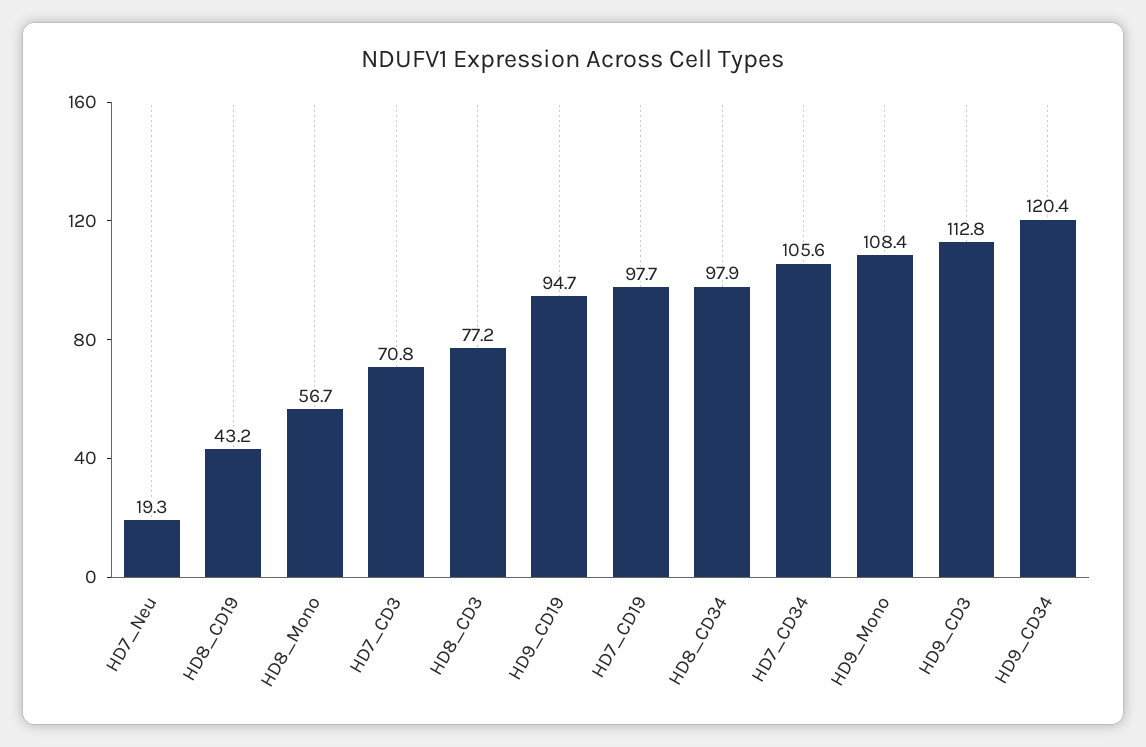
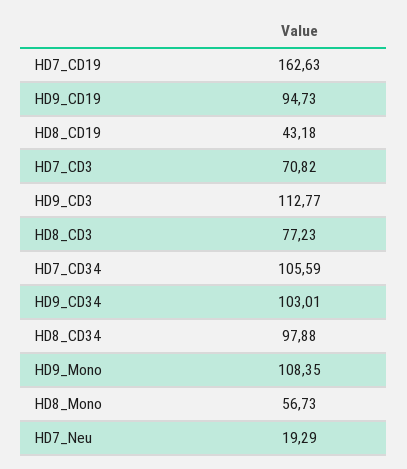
  {
    "HD7_Neu": 19.29,
    "HD8_CD19": 43.18,
    "HD8_Mono": 56.73,
    "HD7_CD3": 70.82,
    "HD8_CD3": 77.23,
    "HD9_CD19": 94.73,
-   "HD7_CD19": 97.7,
+   "HD7_CD19": 162.63,
    "HD8_CD34": 97.88,
    "HD7_CD34": 105.59,
    "HD9_Mono": 108.35,
    "HD9_CD3": 112.77,
-   "HD9_CD34": 120.4
+   "HD9_CD34": 103.01
  }

